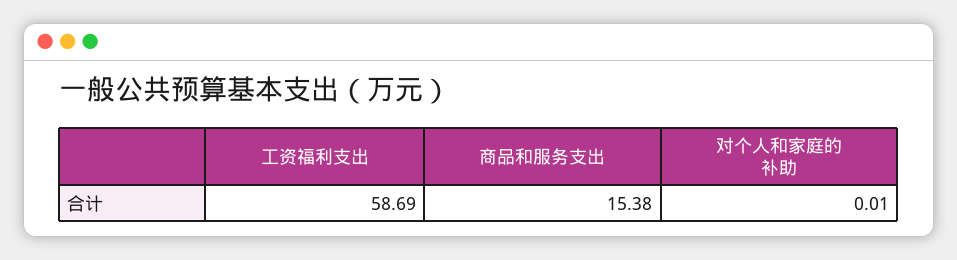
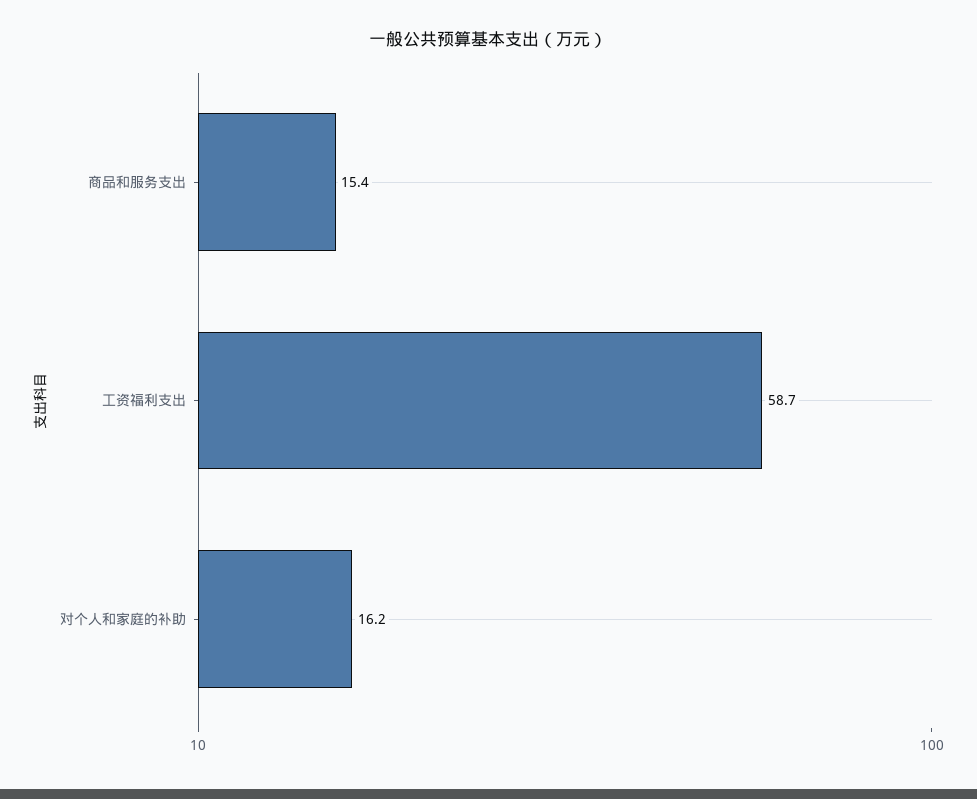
  {
    "工资福利支出": 58.69,
    "商品和服务支出": 15.38,
-   "对个人和家庭的补助": 0.01
+   "对个人和家庭的补助": 16.2
  }

